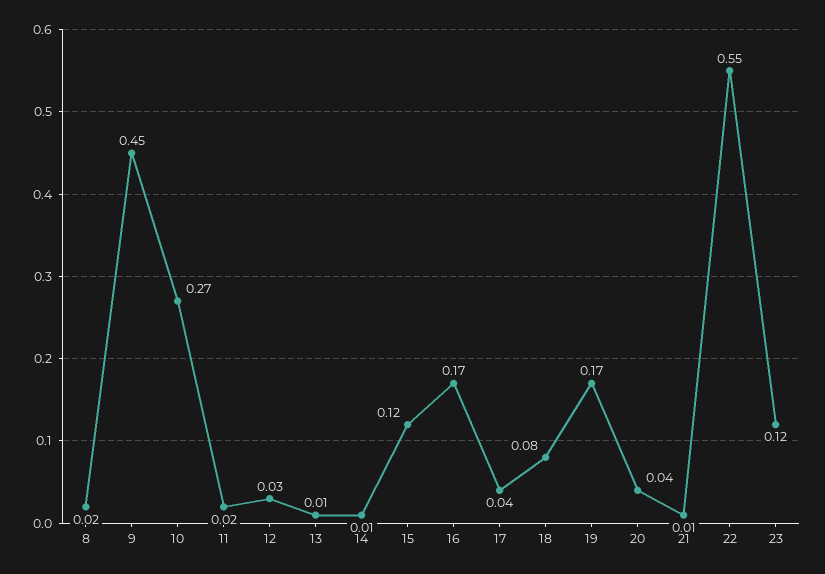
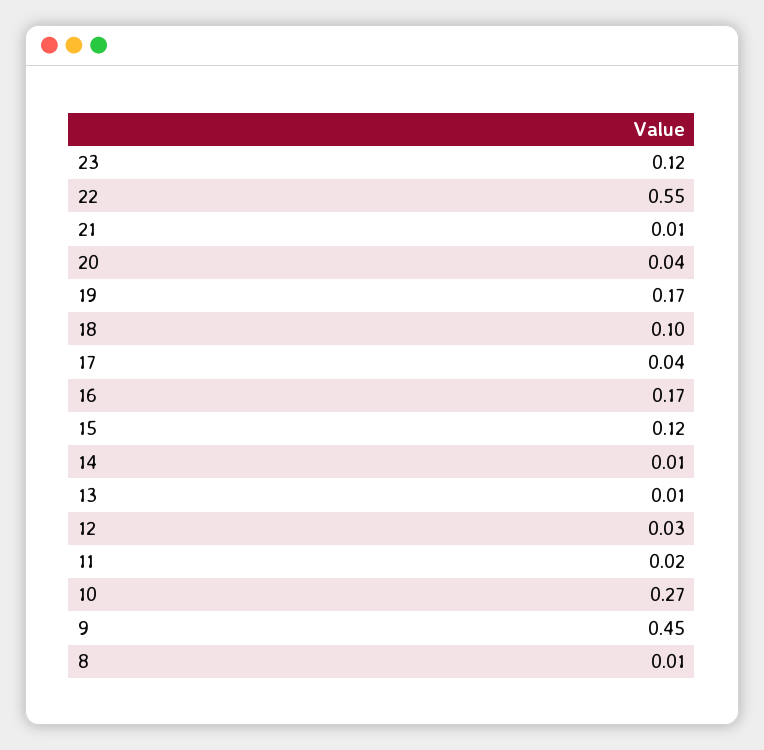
  {
-   "8": 0.02,
+   "8": 0.01,
    "9": 0.45,
    "10": 0.27,
    "11": 0.02,
    "12": 0.03,
    "13": 0.01,
    "14": 0.01,
    "15": 0.12,
    "16": 0.17,
    "17": 0.04,
-   "18": 0.08,
+   "18": 0.1,
    "19": 0.17,
    "20": 0.04,
    "21": 0.01,
    "22": 0.55,
    "23": 0.12
  }

